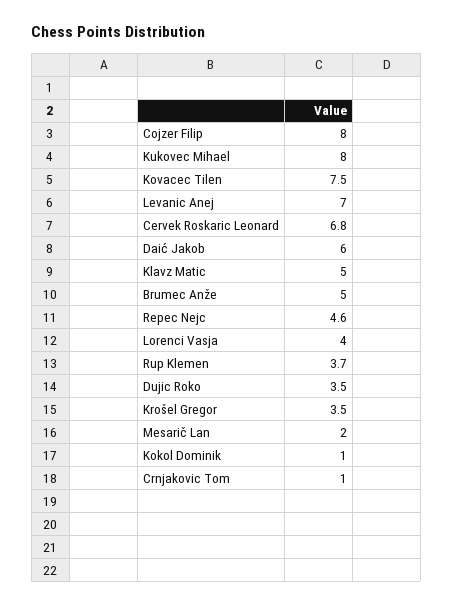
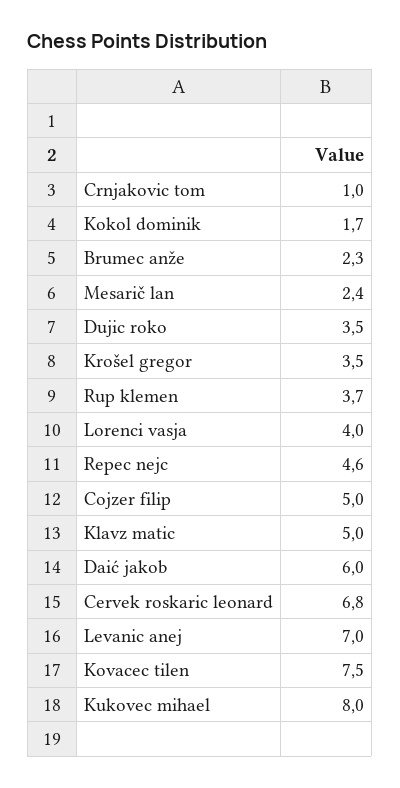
  {
-   "Cojzer Filip": 8,
+   "Cojzer Filip": 5,
    "Kukovec Mihael": 8,
    "Kovacec Tilen": 7.5,
    "Levanic Anej": 7,
    "Cervek Roskaric Leonard": 6.8,
    "Daić Jakob": 6,
    "Klavz Matic": 5,
-   "Brumec Anže": 5,
+   "Brumec Anže": 2.3,
    "Repec Nejc": 4.6,
    "Lorenci Vasja": 4,
    "Rup Klemen": 3.7,
    "Dujic Roko": 3.5,
    "Krošel Gregor": 3.5,
-   "Mesarič Lan": 2,
+   "Mesarič Lan": 2.4,
-   "Kokol Dominik": 1,
+   "Kokol Dominik": 1.7,
    "Crnjakovic Tom": 1
  }

